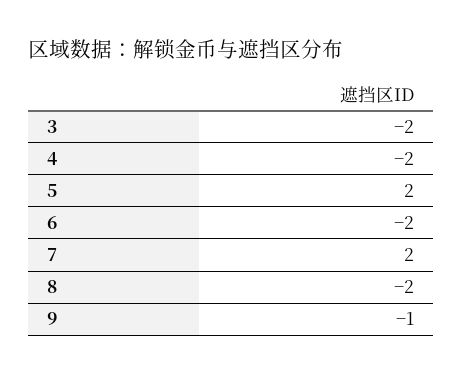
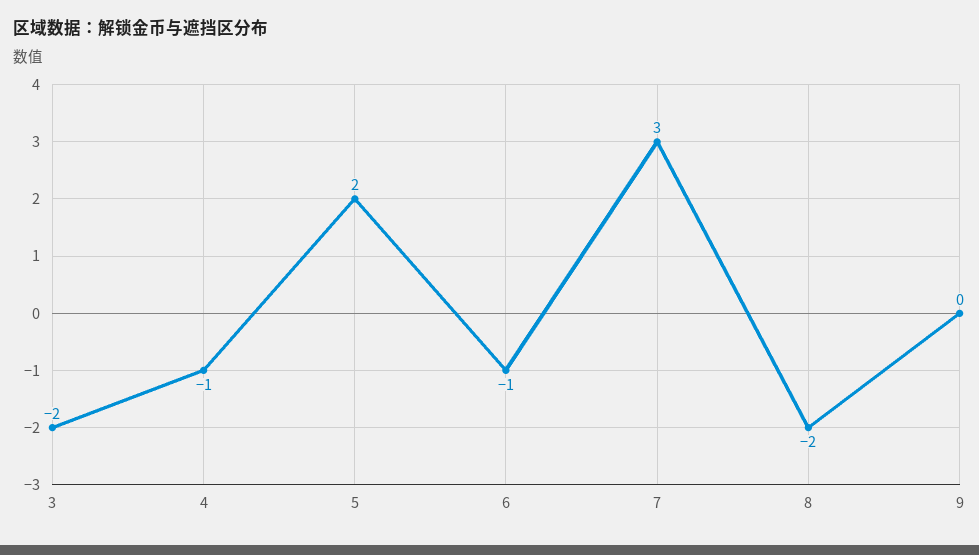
  {
    "3": -2,
-   "4": -2,
+   "4": -1,
    "5": 2,
-   "6": -2,
+   "6": -1,
-   "7": 2,
+   "7": 3,
    "8": -2,
-   "9": -1
+   "9": 0
  }

